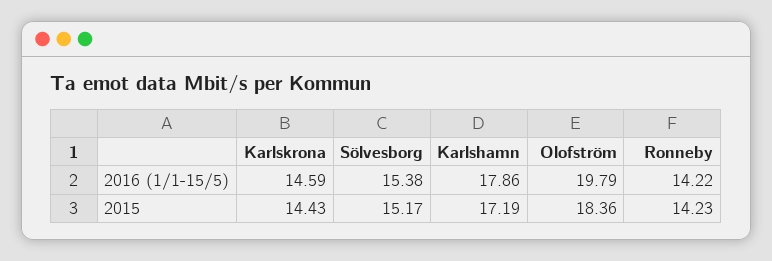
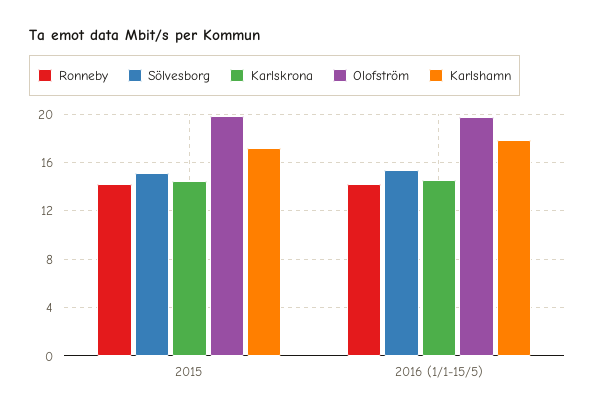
  {
    "Karlskrona": {
      "2016 (1/1-15/5)": 14.59,
      "2015": 14.43
    },
    "Sölvesborg": {
      "2016 (1/1-15/5)": 15.38,
      "2015": 15.17
    },
    "Karlshamn": {
      "2016 (1/1-15/5)": 17.86,
      "2015": 17.19
    },
    "Olofström": {
      "2016 (1/1-15/5)": 19.79,
-     "2015": 18.36
+     "2015": 20
    },
    "Ronneby": {
      "2016 (1/1-15/5)": 14.22,
      "2015": 14.23
    }
  }

